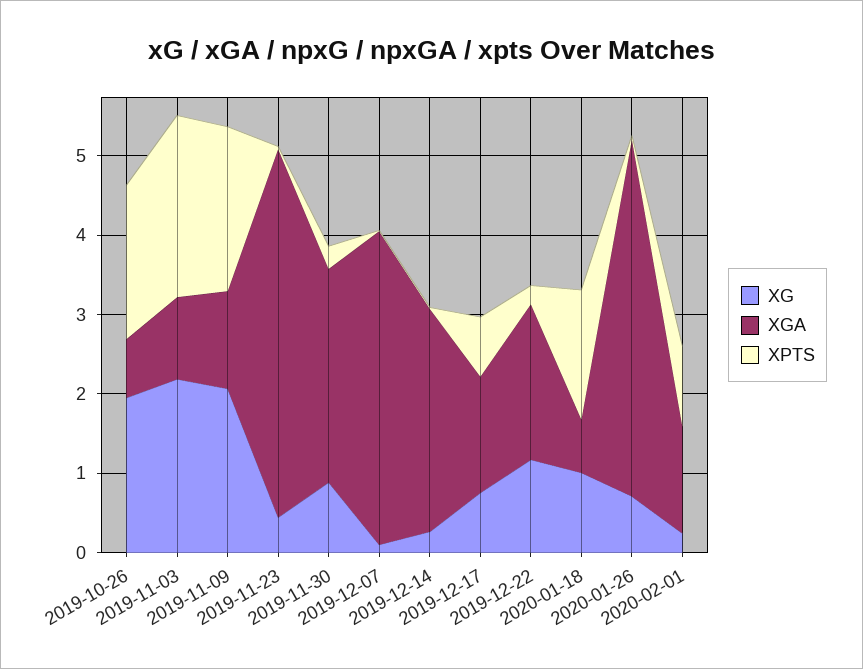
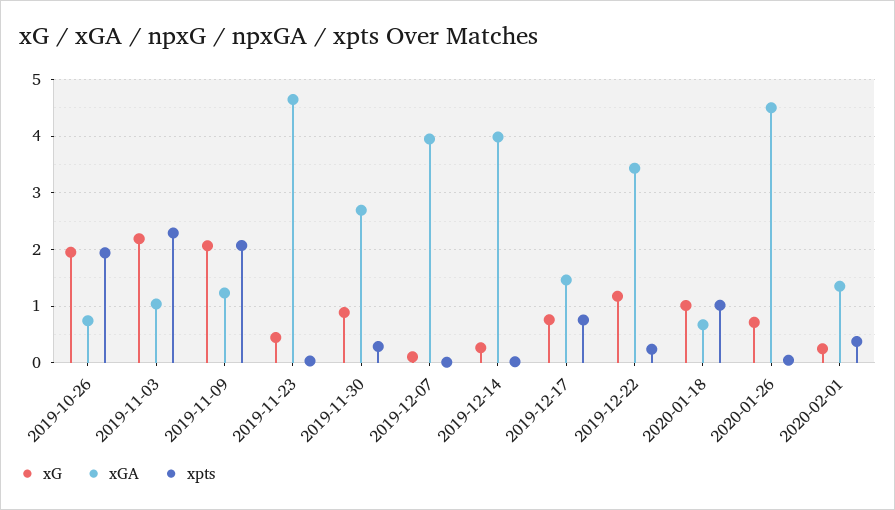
  {
    "XG": {
      "2019-10-26": 2,
      "2019-11-03": 2.2,
      "2019-11-09": 2,
      "2019-11-23": 0.4,
      "2019-11-30": 0.8,
      "2019-12-07": 0.2,
      "2019-12-14": 0.2,
      "2019-12-17": 0.8,
      "2019-12-22": 1.2,
      "2020-01-18": 1,
      "2020-01-26": 0.8,
      "2020-02-01": 0.2
    },
    "XGA": {
      "2019-10-26": 0.8,
      "2019-11-03": 1,
      "2019-11-09": 1.2,
      "2019-11-23": 4.6,
      "2019-11-30": 2.6,
      "2019-12-07": 4,
-     "2019-12-14": 2.8,
+     "2019-12-14": 4,
      "2019-12-17": 1.4,
-     "2019-12-22": 2,
+     "2019-12-22": 3.4,
      "2020-01-18": 0.6,
      "2020-01-26": 4.6,
      "2020-02-01": 1.4
    },
    "XPTS": {
      "2019-10-26": 2,
      "2019-11-03": 2.2,
      "2019-11-09": 2,
      "2019-11-23": 0,
      "2019-11-30": 0.2,
      "2019-12-07": 0,
      "2019-12-14": 0,
      "2019-12-17": 0.8,
      "2019-12-22": 0.2,
-     "2020-01-18": 1.6,
+     "2020-01-18": 1,
      "2020-01-26": 0,
-     "2020-02-01": 1
+     "2020-02-01": 0.4
    }
  }

